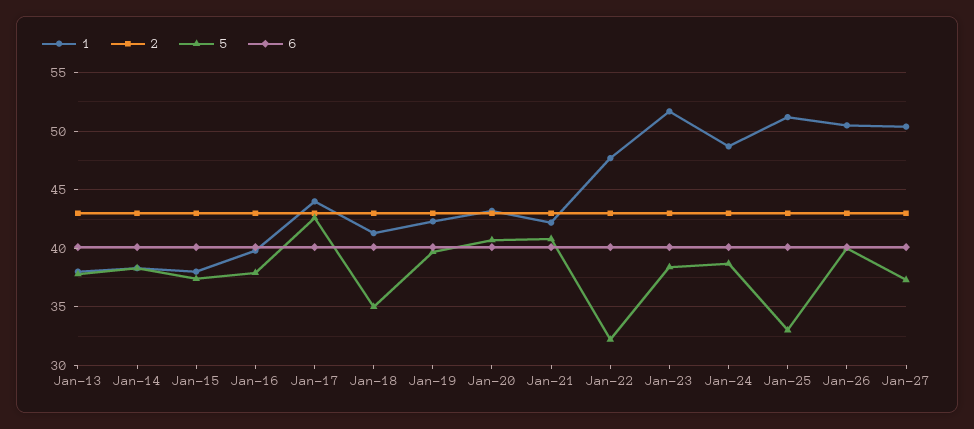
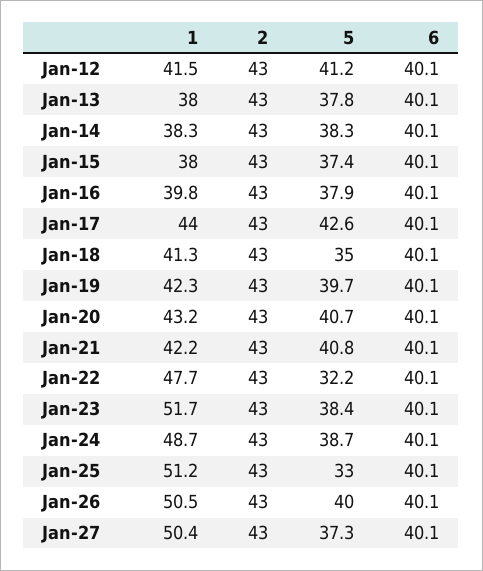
  {
    "1": {
      "Jan-13": 38,
      "Jan-14": 38.3,
      "Jan-15": 38,
      "Jan-16": 39.8,
      "Jan-17": 44,
      "Jan-18": 41.3,
      "Jan-19": 42.3,
      "Jan-20": 43.2,
      "Jan-21": 42.2,
      "Jan-22": 47.7,
      "Jan-23": 51.7,
      "Jan-24": 48.7,
      "Jan-25": 51.2,
      "Jan-26": 50.5,
-     "Jan-27": 50.4
+     "Jan-27": 50.4,
+     "Jan-12": 41.5
    },
    "2": {
      "Jan-13": 43,
      "Jan-14": 43,
      "Jan-15": 43,
      "Jan-16": 43,
      "Jan-17": 43,
      "Jan-18": 43,
      "Jan-19": 43,
      "Jan-20": 43,
      "Jan-21": 43,
      "Jan-22": 43,
      "Jan-23": 43,
      "Jan-24": 43,
      "Jan-25": 43,
      "Jan-26": 43,
-     "Jan-27": 43
+     "Jan-27": 43,
+     "Jan-12": 43
    },
    "5": {
      "Jan-13": 37.8,
      "Jan-14": 38.3,
      "Jan-15": 37.4,
      "Jan-16": 37.9,
      "Jan-17": 42.6,
      "Jan-18": 35,
      "Jan-19": 39.7,
      "Jan-20": 40.7,
      "Jan-21": 40.8,
      "Jan-22": 32.2,
      "Jan-23": 38.4,
      "Jan-24": 38.7,
      "Jan-25": 33,
      "Jan-26": 40,
-     "Jan-27": 37.3
+     "Jan-27": 37.3,
+     "Jan-12": 41.2
    },
    "6": {
      "Jan-13": 40.1,
      "Jan-14": 40.1,
      "Jan-15": 40.1,
      "Jan-16": 40.1,
      "Jan-17": 40.1,
      "Jan-18": 40.1,
      "Jan-19": 40.1,
      "Jan-20": 40.1,
      "Jan-21": 40.1,
      "Jan-22": 40.1,
      "Jan-23": 40.1,
      "Jan-24": 40.1,
      "Jan-25": 40.1,
      "Jan-26": 40.1,
-     "Jan-27": 40.1
+     "Jan-27": 40.1,
+     "Jan-12": 40.1
    }
  }

